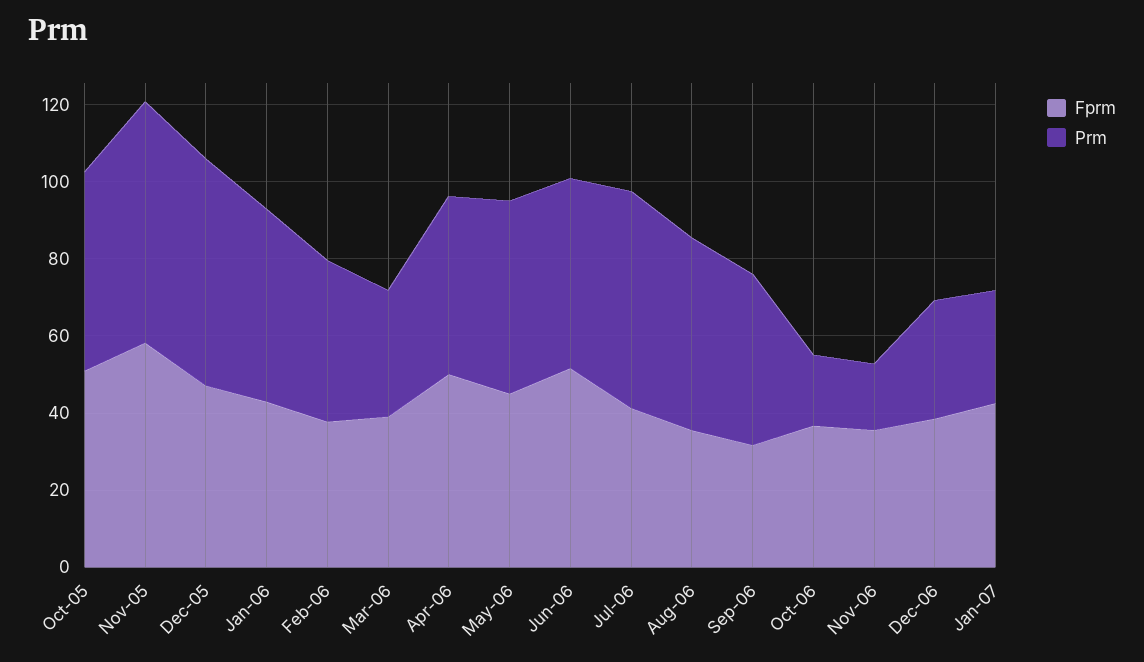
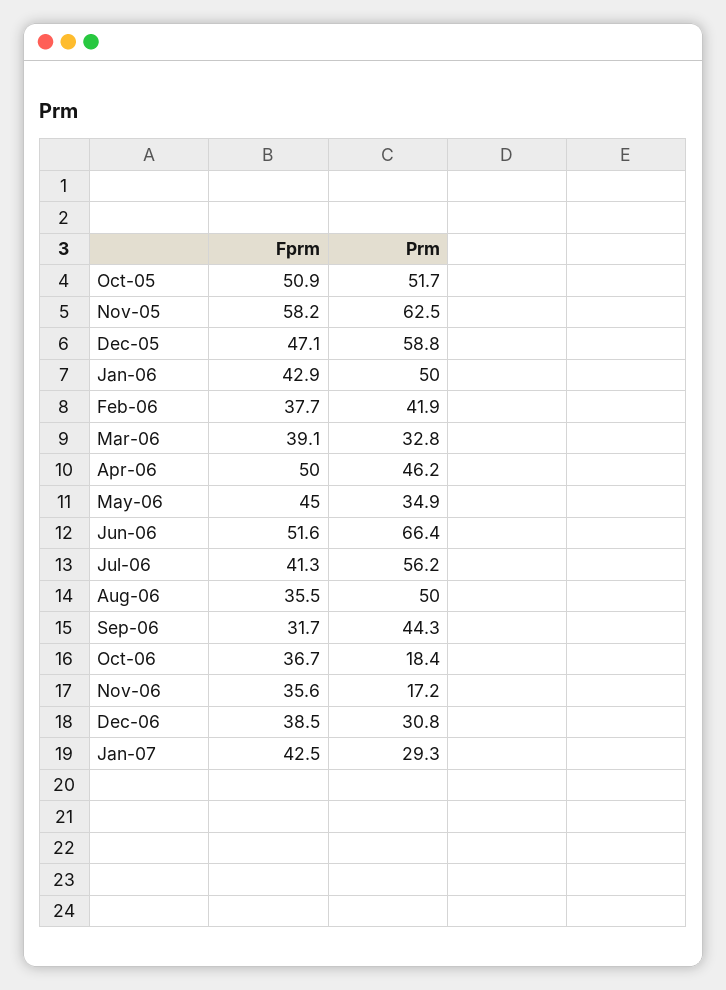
  {
    "Fprm": {
      "Oct-05": 50.9,
      "Nov-05": 58.2,
      "Dec-05": 47.1,
      "Jan-06": 42.9,
      "Feb-06": 37.7,
      "Mar-06": 39.1,
      "Apr-06": 50,
      "May-06": 45,
      "Jun-06": 51.6,
      "Jul-06": 41.3,
      "Aug-06": 35.5,
      "Sep-06": 31.7,
      "Oct-06": 36.7,
      "Nov-06": 35.6,
      "Dec-06": 38.5,
      "Jan-07": 42.5
    },
    "Prm": {
      "Oct-05": 51.7,
      "Nov-05": 62.5,
      "Dec-05": 58.8,
      "Jan-06": 50,
      "Feb-06": 41.9,
      "Mar-06": 32.8,
      "Apr-06": 46.2,
-     "May-06": 50,
+     "May-06": 34.9,
-     "Jun-06": 50,
+     "Jun-06": 66.4,
      "Jul-06": 56.2,
      "Aug-06": 50,
      "Sep-06": 44.3,
      "Oct-06": 18.4,
      "Nov-06": 17.2,
      "Dec-06": 30.8,
      "Jan-07": 29.3
    }
  }

